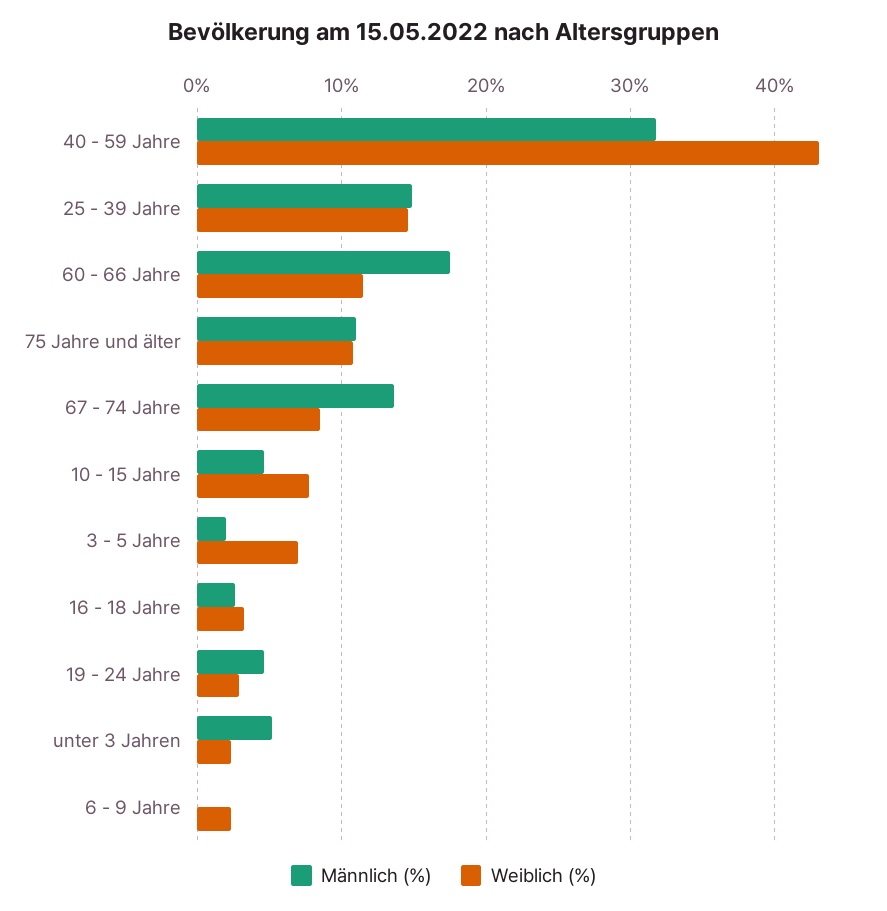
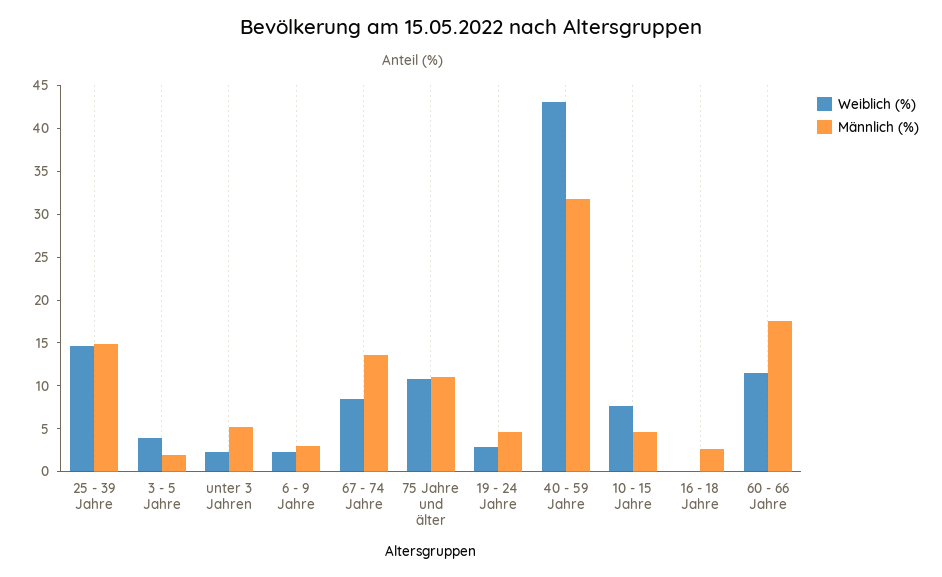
  {
    "Männlich (%)": {
      "40 - 59 Jahre": 32,
      "25 - 39 Jahre": 15,
      "60 - 66 Jahre": 18,
      "75 Jahre und älter": 11,
      "67 - 74 Jahre": 14,
      "10 - 15 Jahre": 5,
      "3 - 5 Jahre": 2,
      "16 - 18 Jahre": 3,
      "19 - 24 Jahre": 5,
      "unter 3 Jahren": 5,
-     "6 - 9 Jahre": 0
+     "6 - 9 Jahre": 3
    },
    "Weiblich (%)": {
      "40 - 59 Jahre": 43,
      "25 - 39 Jahre": 15,
      "60 - 66 Jahre": 12,
      "75 Jahre und älter": 11,
      "67 - 74 Jahre": 9,
      "10 - 15 Jahre": 8,
-     "3 - 5 Jahre": 7,
+     "3 - 5 Jahre": 4,
-     "16 - 18 Jahre": 3,
+     "16 - 18 Jahre": 0,
      "19 - 24 Jahre": 3,
      "unter 3 Jahren": 2,
      "6 - 9 Jahre": 2
    }
  }

